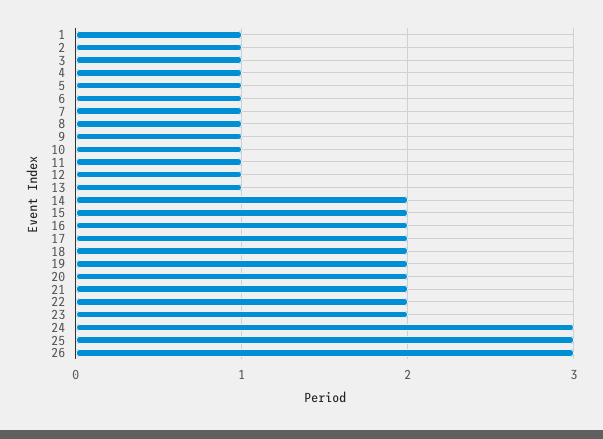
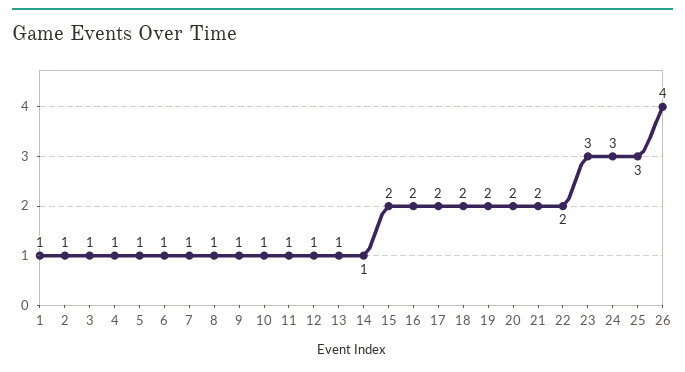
  {
    "1": 1,
    "2": 1,
    "3": 1,
    "4": 1,
    "5": 1,
    "6": 1,
    "7": 1,
    "8": 1,
    "9": 1,
    "10": 1,
    "11": 1,
    "12": 1,
    "13": 1,
-   "14": 2,
+   "14": 1,
    "15": 2,
    "16": 2,
    "17": 2,
    "18": 2,
    "19": 2,
    "20": 2,
    "21": 2,
    "22": 2,
-   "23": 2,
+   "23": 3,
    "24": 3,
    "25": 3,
-   "26": 3
+   "26": 4
  }

